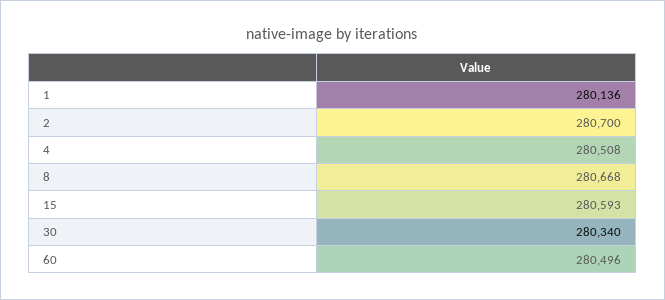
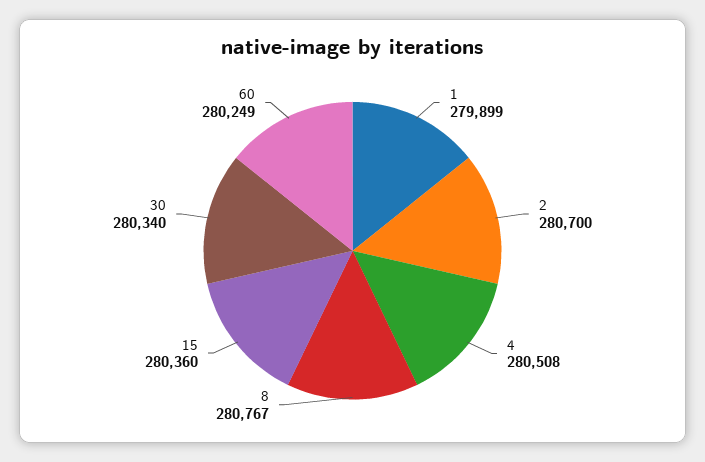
  {
-   "1": 280136,
+   "1": 279899,
    "2": 280700,
    "4": 280508,
-   "8": 280668,
+   "8": 280767,
-   "15": 280593,
+   "15": 280360,
    "30": 280340,
-   "60": 280496
+   "60": 280249
  }

